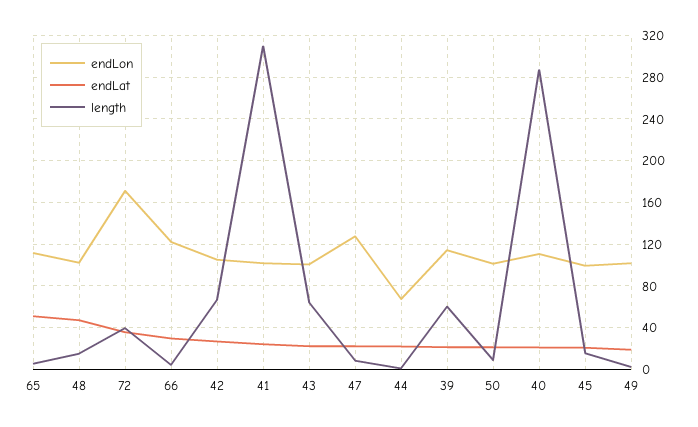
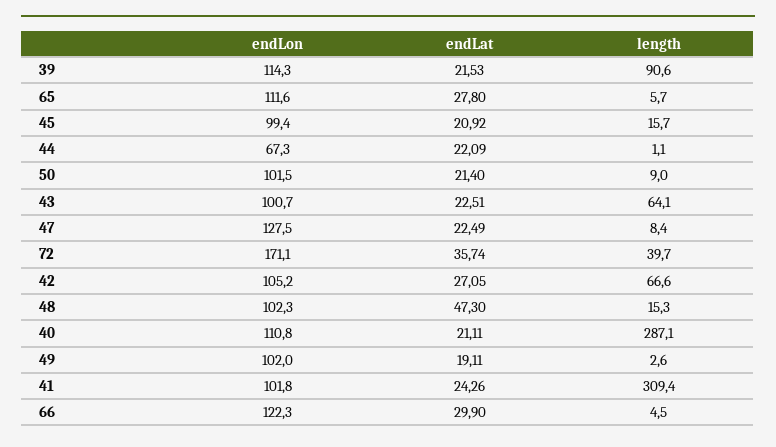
  {
    "endLon": {
      "65": 111.6,
      "48": 102.3,
      "72": 171.1,
      "66": 122.3,
      "42": 105.2,
      "41": 101.8,
      "43": 100.7,
      "47": 127.5,
      "44": 67.3,
      "39": 114.3,
      "50": 101.5,
      "40": 110.8,
      "45": 99.4,
      "49": 102
    },
    "endLat": {
-     "65": 50,
+     "65": 27.8,
      "48": 47.3,
      "72": 35.74,
      "66": 29.9,
      "42": 27.05,
      "41": 24.26,
      "43": 22.51,
      "47": 22.49,
      "44": 22.09,
      "39": 21.53,
      "50": 21.4,
      "40": 21.11,
      "45": 20.92,
      "49": 19.11
    },
    "length": {
      "65": 5.7,
      "48": 15.3,
      "72": 39.7,
      "66": 4.5,
      "42": 66.6,
      "41": 309.4,
      "43": 64.1,
      "47": 8.4,
      "44": 1.1,
-     "39": 60,
+     "39": 90.6,
      "50": 9,
      "40": 287.1,
      "45": 15.7,
      "49": 2.6
    }
  }

